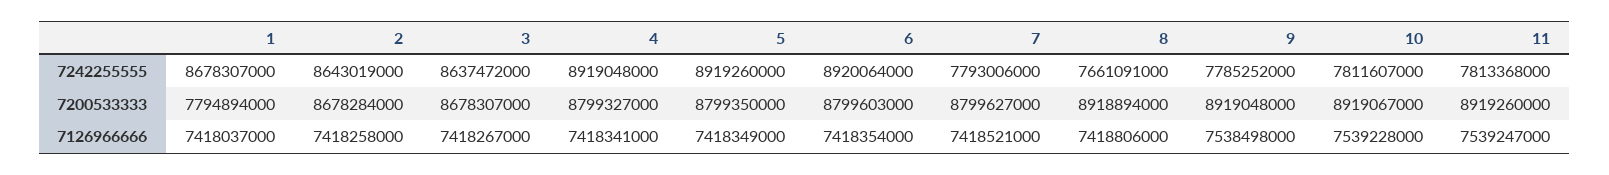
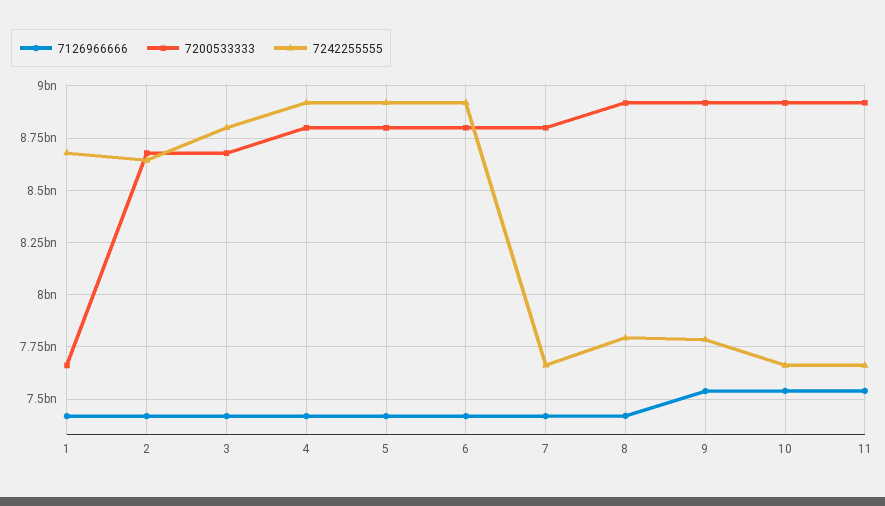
  {
    "7242255555": {
      "1": 8678307000,
      "2": 8643019000,
-     "3": 8637472000,
+     "3": 8800000000,
      "4": 8919048000,
      "5": 8919260000,
      "6": 8920064000,
-     "7": 7793006000,
+     "7": 7650000000,
-     "8": 7661091000,
+     "8": 7800000000,
      "9": 7785252000,
-     "10": 7811607000,
+     "10": 7650000000,
-     "11": 7813368000
+     "11": 7650000000
    },
    "7200533333": {
-     "1": 7794894000,
+     "1": 7650000000,
      "2": 8678284000,
      "3": 8678307000,
      "4": 8799327000,
      "5": 8799350000,
      "6": 8799603000,
      "7": 8799627000,
      "8": 8918894000,
      "9": 8919048000,
      "10": 8919067000,
      "11": 8919260000
    },
    "7126966666": {
      "1": 7418037000,
      "2": 7418258000,
      "3": 7418267000,
      "4": 7418341000,
      "5": 7418349000,
      "6": 7418354000,
      "7": 7418521000,
      "8": 7418806000,
      "9": 7538498000,
      "10": 7539228000,
      "11": 7539247000
    }
  }

